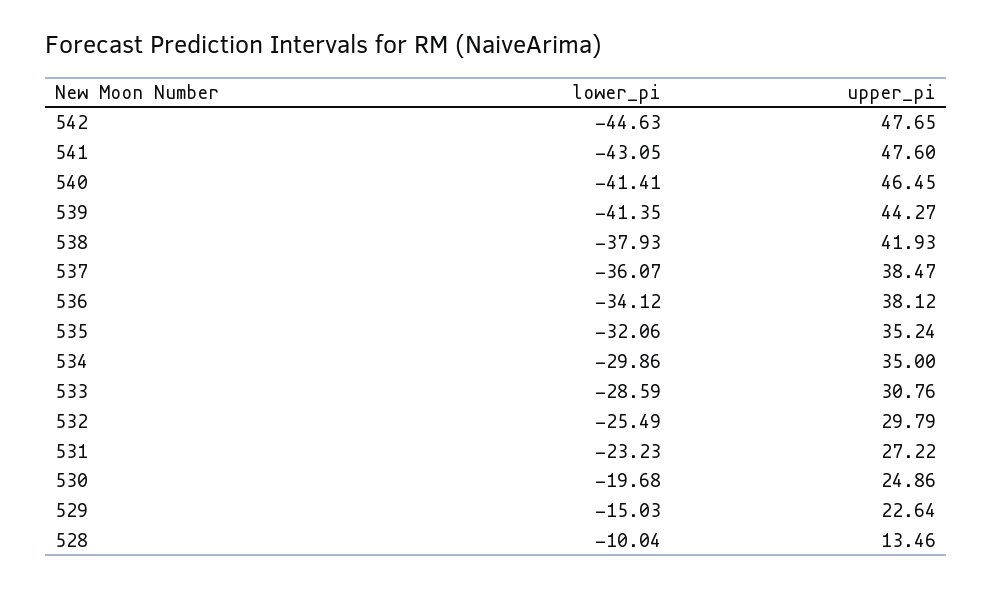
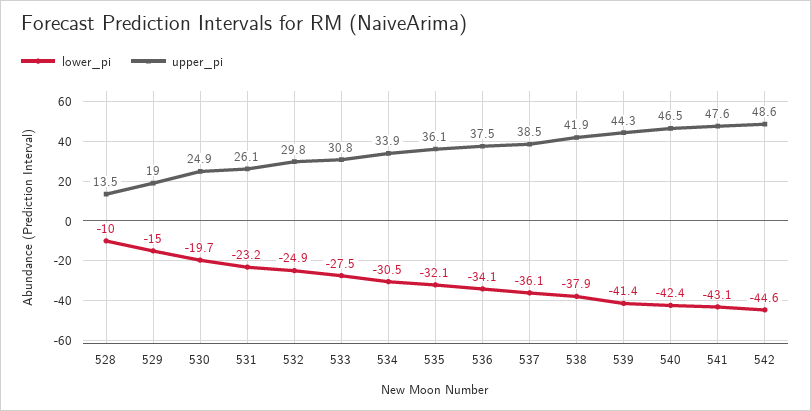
  {
    "lower_pi": {
      "542": -44.63,
      "541": -43.05,
-     "540": -41.41,
+     "540": -42.4,
      "539": -41.35,
      "538": -37.93,
      "537": -36.07,
      "536": -34.12,
      "535": -32.06,
-     "534": -29.86,
+     "534": -30.5,
-     "533": -28.59,
+     "533": -27.5,
-     "532": -25.49,
+     "532": -24.9,
      "531": -23.23,
      "530": -19.68,
      "529": -15.03,
      "528": -10.04
    },
    "upper_pi": {
-     "542": 47.65,
+     "542": 48.6,
      "541": 47.6,
      "540": 46.45,
      "539": 44.27,
      "538": 41.93,
      "537": 38.47,
-     "536": 38.12,
+     "536": 37.5,
-     "535": 35.24,
+     "535": 36.1,
-     "534": 35,
+     "534": 33.9,
      "533": 30.76,
      "532": 29.79,
-     "531": 27.22,
+     "531": 26.1,
      "530": 24.86,
-     "529": 22.64,
+     "529": 19,
      "528": 13.46
    }
  }

